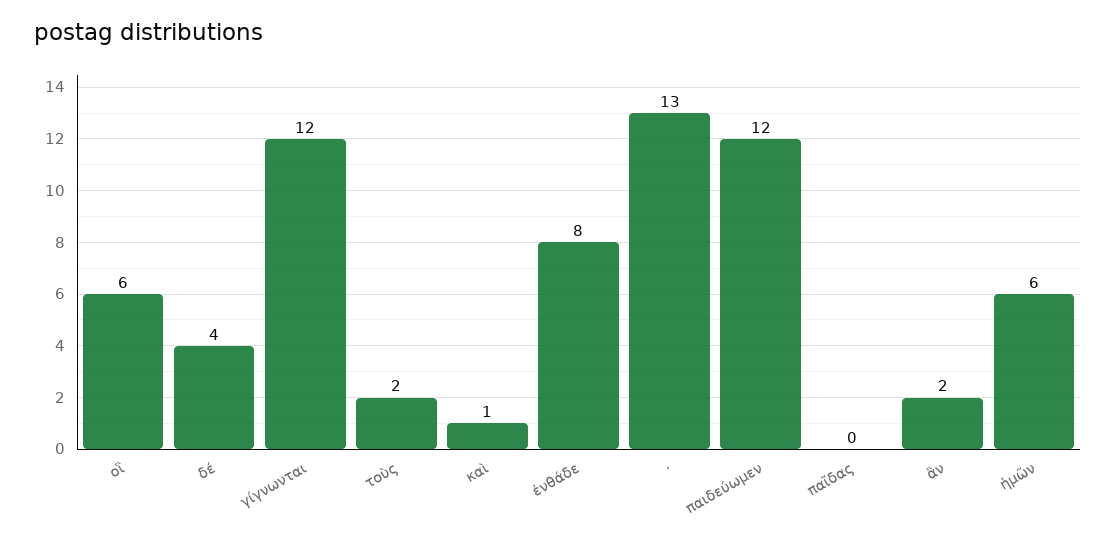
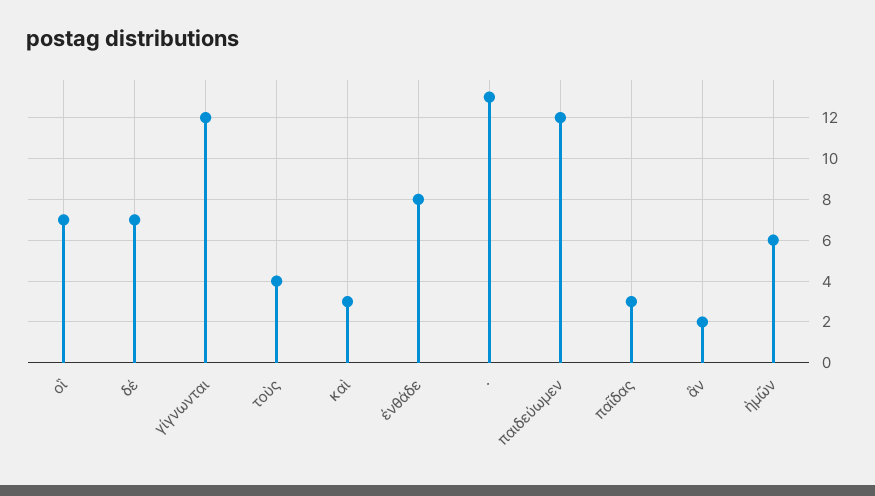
  {
-   "οἳ": 6,
+   "οἳ": 7,
-   "δέ": 4,
+   "δέ": 7,
    "γίγνωνται": 12,
-   "τοὺς": 2,
+   "τοὺς": 4,
-   "καὶ": 1,
+   "καὶ": 3,
    "ἐνθάδε": 8,
    "·": 13,
    "παιδεύωμεν": 12,
-   "παῖδας": 0,
+   "παῖδας": 3,
    "ἂν": 2,
    "ἡμῶν": 6
  }

